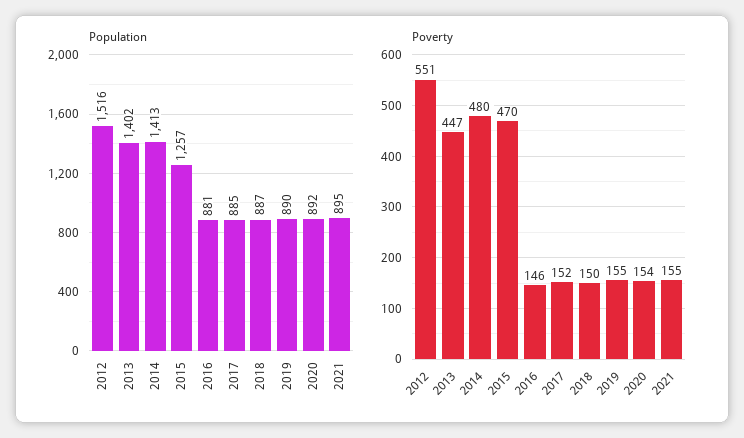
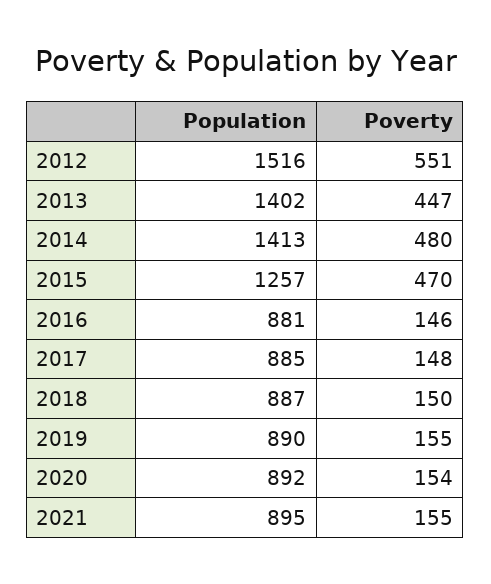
  {
    "Population": {
      "2012": 1516,
      "2013": 1402,
      "2014": 1413,
      "2015": 1257,
      "2016": 881,
      "2017": 885,
      "2018": 887,
      "2019": 890,
      "2020": 892,
      "2021": 895
    },
    "Poverty": {
      "2012": 551,
      "2013": 447,
      "2014": 480,
      "2015": 470,
      "2016": 146,
-     "2017": 152,
+     "2017": 148,
      "2018": 150,
      "2019": 155,
      "2020": 154,
      "2021": 155
    }
  }

